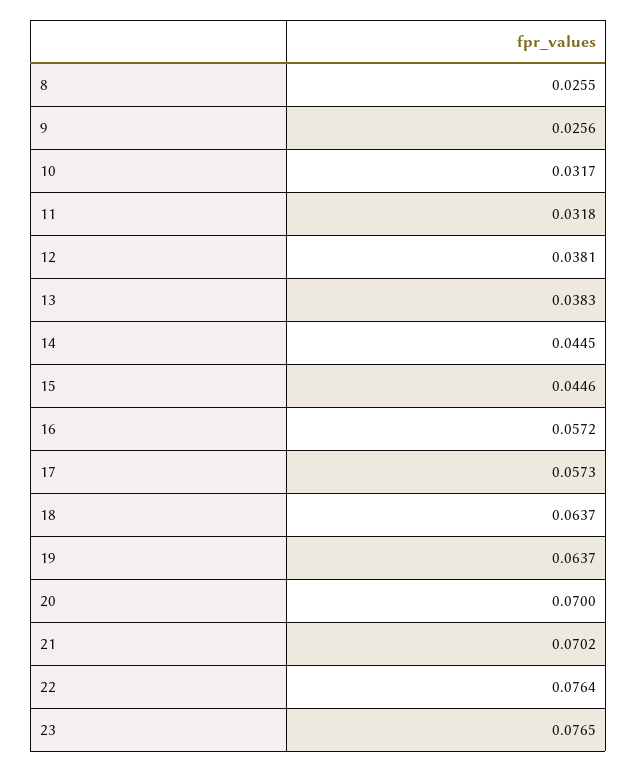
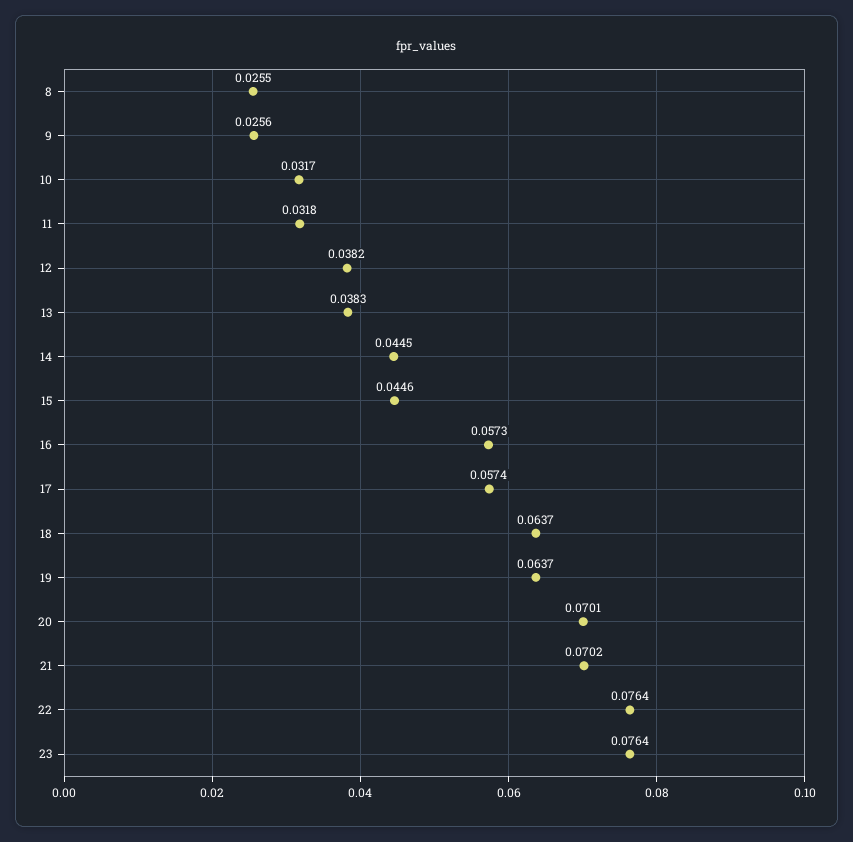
  {
    "8": 0.0255,
    "9": 0.0256,
    "10": 0.0317,
    "11": 0.0318,
-   "12": 0.0381,
+   "12": 0.0382,
    "13": 0.0383,
    "14": 0.0445,
    "15": 0.0446,
-   "16": 0.0572,
+   "16": 0.0573,
-   "17": 0.0573,
+   "17": 0.0574,
    "18": 0.0637,
    "19": 0.0637,
-   "20": 0.07,
+   "20": 0.0701,
    "21": 0.0702,
    "22": 0.0764,
-   "23": 0.0765
+   "23": 0.0764
  }

